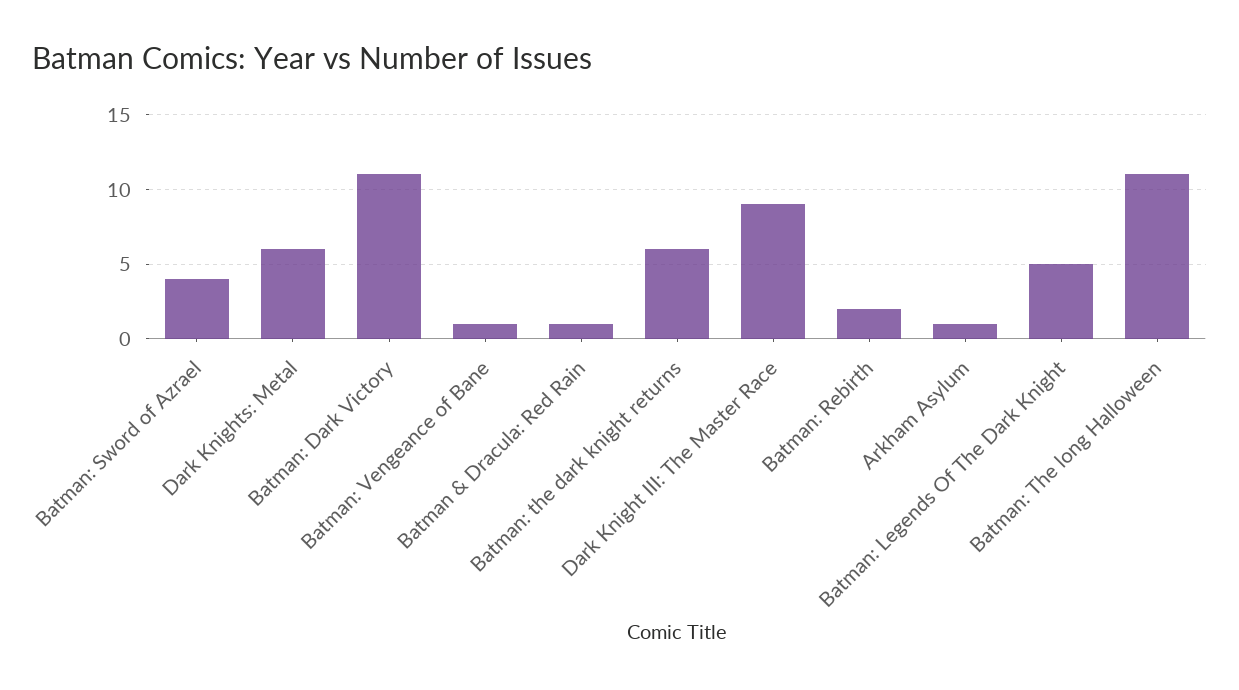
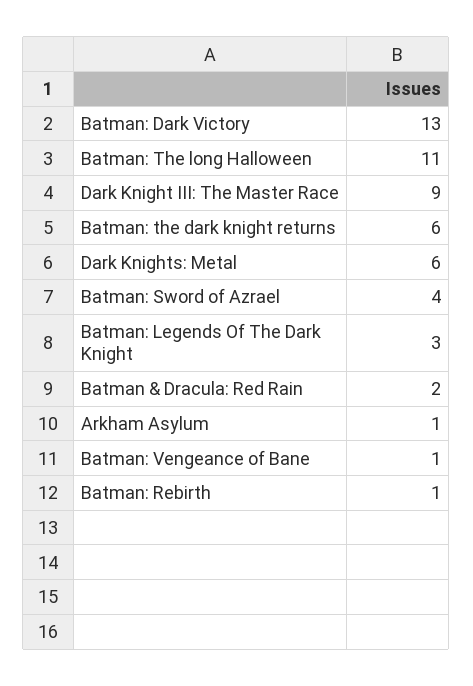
  {
    "Batman: Sword of Azrael": 4,
    "Dark Knights: Metal": 6,
-   "Batman: Dark Victory": 11,
+   "Batman: Dark Victory": 13,
    "Batman: Vengeance of Bane": 1,
-   "Batman & Dracula: Red Rain": 1,
+   "Batman & Dracula: Red Rain": 2,
    "Batman: the dark knight returns": 6,
    "Dark Knight III: The Master Race": 9,
-   "Batman: Rebirth": 2,
+   "Batman: Rebirth": 1,
    "Arkham Asylum": 1,
-   "Batman: Legends Of The Dark Knight": 5,
+   "Batman: Legends Of The Dark Knight": 3,
    "Batman: The long Halloween": 11
  }

